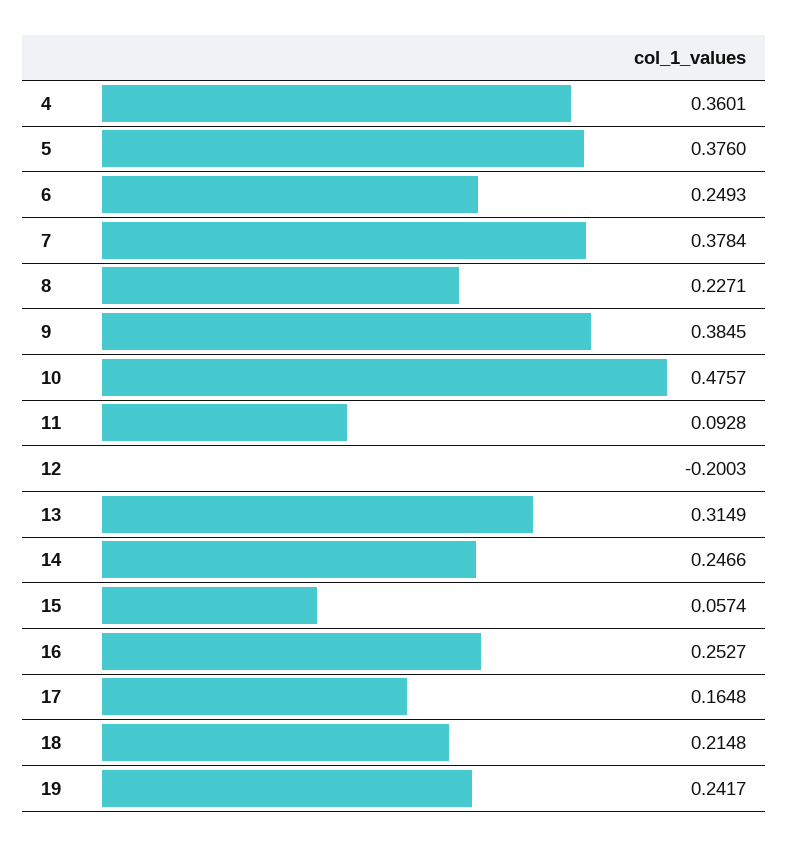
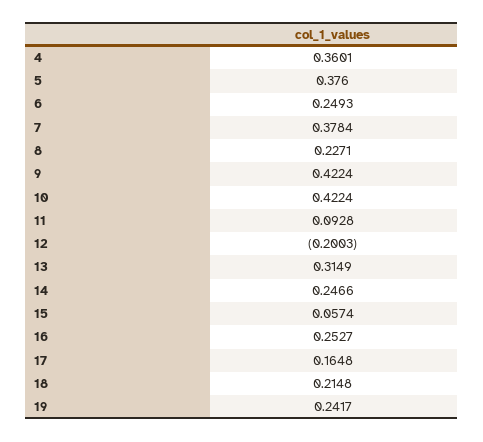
  {
    "4": 0.3601,
    "5": 0.376,
    "6": 0.2493,
    "7": 0.3784,
    "8": 0.2271,
-   "9": 0.3845,
+   "9": 0.4224,
-   "10": 0.4757,
+   "10": 0.4224,
    "11": 0.0928,
    "12": -0.2003,
    "13": 0.3149,
    "14": 0.2466,
    "15": 0.0574,
    "16": 0.2527,
    "17": 0.1648,
    "18": 0.2148,
    "19": 0.2417
  }

